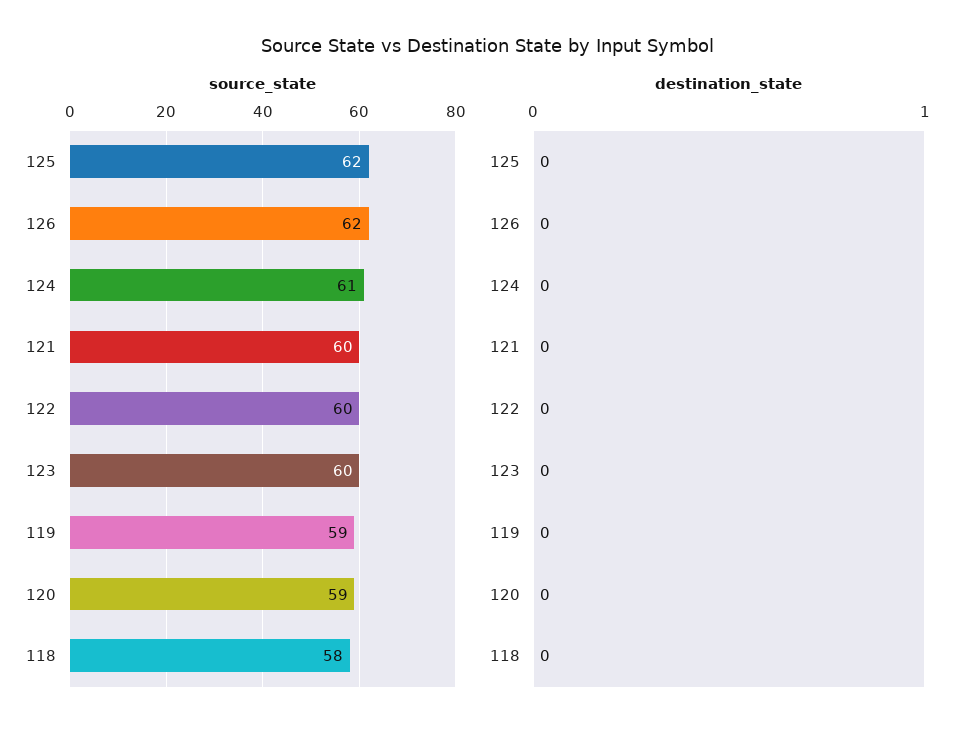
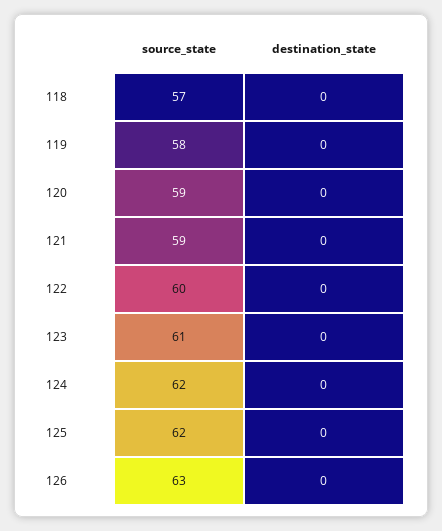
  {
    "source_state": {
      "125": 62,
-     "126": 62,
+     "126": 63,
-     "124": 61,
+     "124": 62,
-     "121": 60,
+     "121": 59,
      "122": 60,
-     "123": 60,
+     "123": 61,
-     "119": 59,
+     "119": 58,
      "120": 59,
-     "118": 58
+     "118": 57
    },
    "destination_state": {
      "125": 0,
      "126": 0,
      "124": 0,
      "121": 0,
      "122": 0,
      "123": 0,
      "119": 0,
      "120": 0,
      "118": 0
    }
  }

